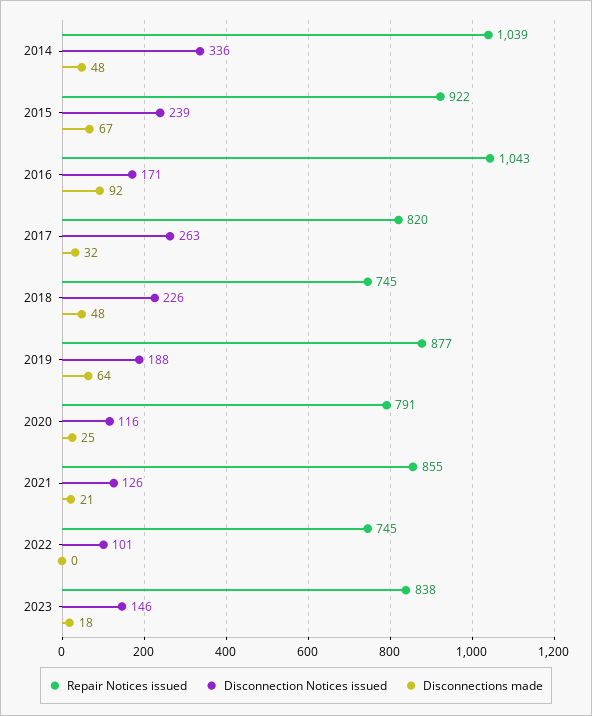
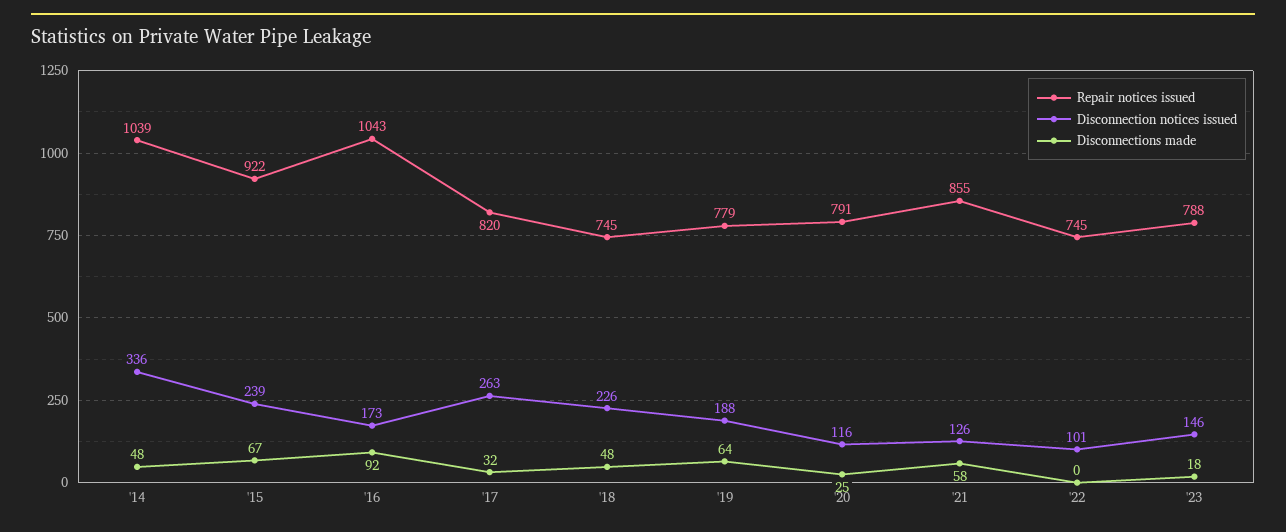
  {
    "Repair Notices issued": {
      "2014": 1039,
      "2015": 922,
      "2016": 1043,
      "2017": 820,
      "2018": 745,
-     "2019": 877,
+     "2019": 779,
      "2020": 791,
      "2021": 855,
      "2022": 745,
-     "2023": 838
+     "2023": 788
    },
    "Disconnection Notices issued": {
      "2014": 336,
      "2015": 239,
-     "2016": 171,
+     "2016": 173,
      "2017": 263,
      "2018": 226,
      "2019": 188,
      "2020": 116,
      "2021": 126,
      "2022": 101,
      "2023": 146
    },
    "Disconnections made": {
      "2014": 48,
      "2015": 67,
      "2016": 92,
      "2017": 32,
      "2018": 48,
      "2019": 64,
      "2020": 25,
-     "2021": 21,
+     "2021": 58,
      "2022": 0,
      "2023": 18
    }
  }

